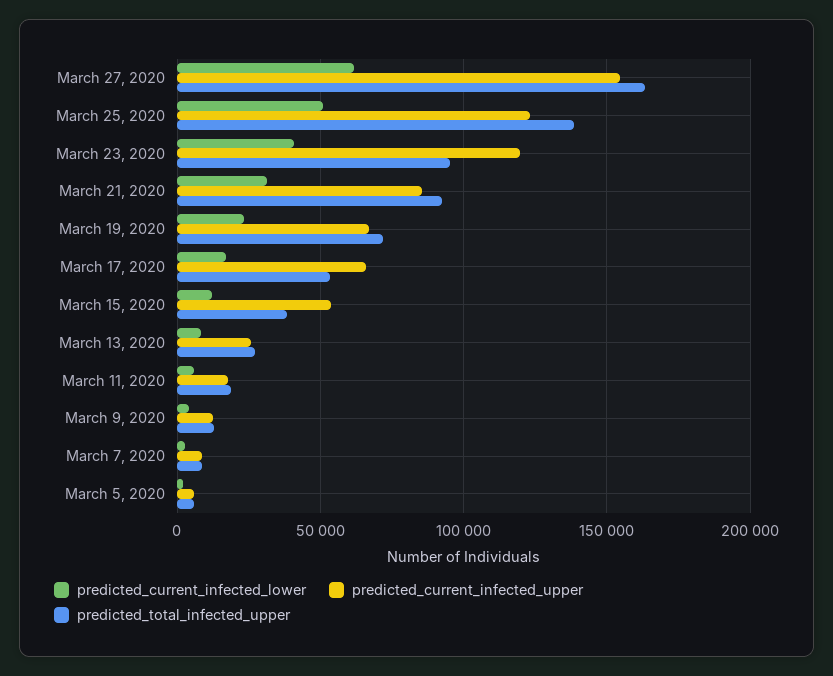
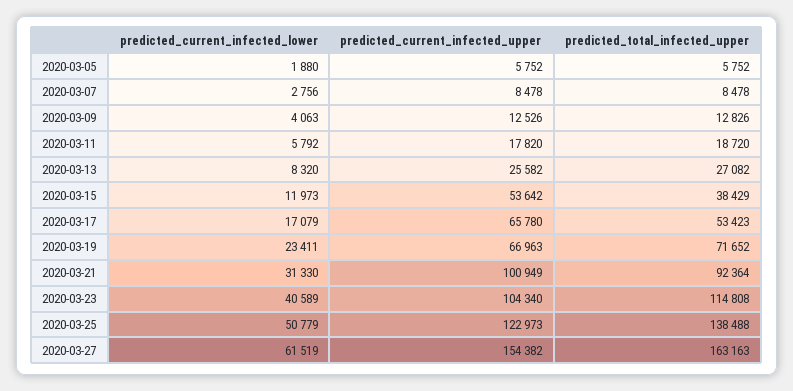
  {
    "predicted_current_infected_lower": {
      "March 27, 2020": 61519,
      "March 25, 2020": 50779,
      "March 23, 2020": 40589,
      "March 21, 2020": 31330,
      "March 19, 2020": 23411,
      "March 17, 2020": 17079,
      "March 15, 2020": 11973,
      "March 13, 2020": 8320,
      "March 11, 2020": 5792,
      "March 9, 2020": 4063,
      "March 7, 2020": 2756,
      "March 5, 2020": 1880
    },
    "predicted_current_infected_upper": {
      "March 27, 2020": 154382,
      "March 25, 2020": 122973,
-     "March 23, 2020": 120000,
+     "March 23, 2020": 104340,
-     "March 21, 2020": 85000,
+     "March 21, 2020": 100949,
      "March 19, 2020": 66963,
      "March 17, 2020": 65780,
      "March 15, 2020": 53642,
      "March 13, 2020": 25582,
      "March 11, 2020": 17820,
      "March 9, 2020": 12526,
      "March 7, 2020": 8478,
      "March 5, 2020": 5752
    },
    "predicted_total_infected_upper": {
      "March 27, 2020": 163163,
      "March 25, 2020": 138488,
-     "March 23, 2020": 95000,
+     "March 23, 2020": 114808,
      "March 21, 2020": 92364,
      "March 19, 2020": 71652,
      "March 17, 2020": 53423,
      "March 15, 2020": 38429,
      "March 13, 2020": 27082,
      "March 11, 2020": 18720,
      "March 9, 2020": 12826,
      "March 7, 2020": 8478,
      "March 5, 2020": 5752
    }
  }

